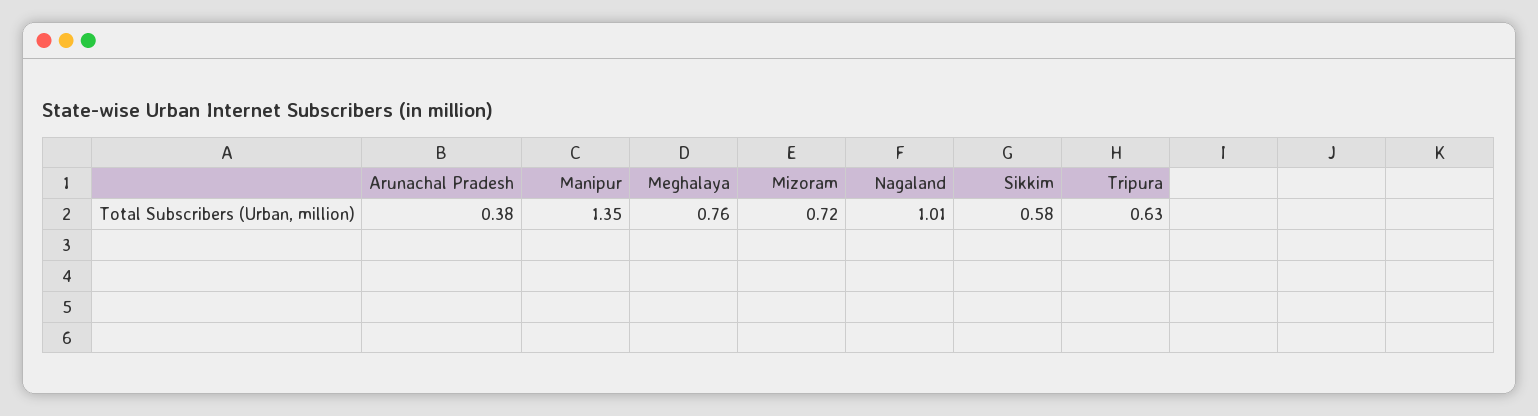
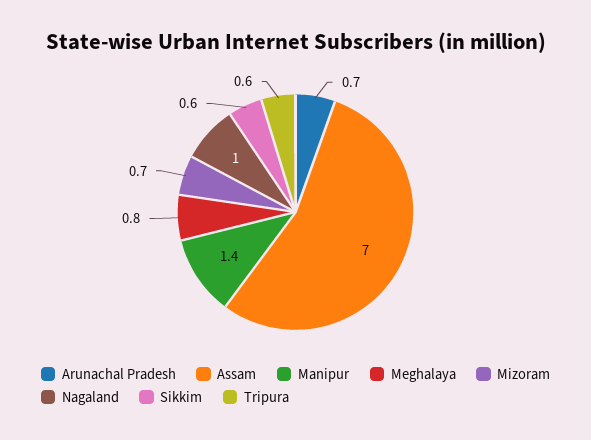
  {
-   "Arunachal Pradesh": 0.38,
+   "Arunachal Pradesh": 0.7,
    "Manipur": 1.35,
    "Meghalaya": 0.76,
    "Mizoram": 0.72,
    "Nagaland": 1.01,
    "Sikkim": 0.58,
-   "Tripura": 0.63
+   "Tripura": 0.63,
+   "Assam": 7
  }

